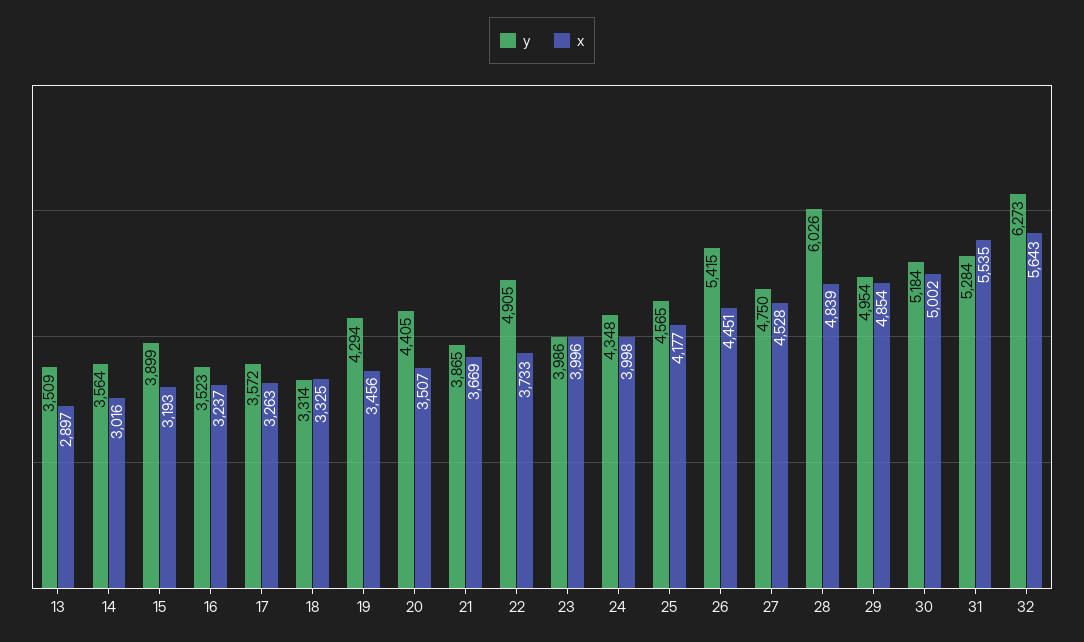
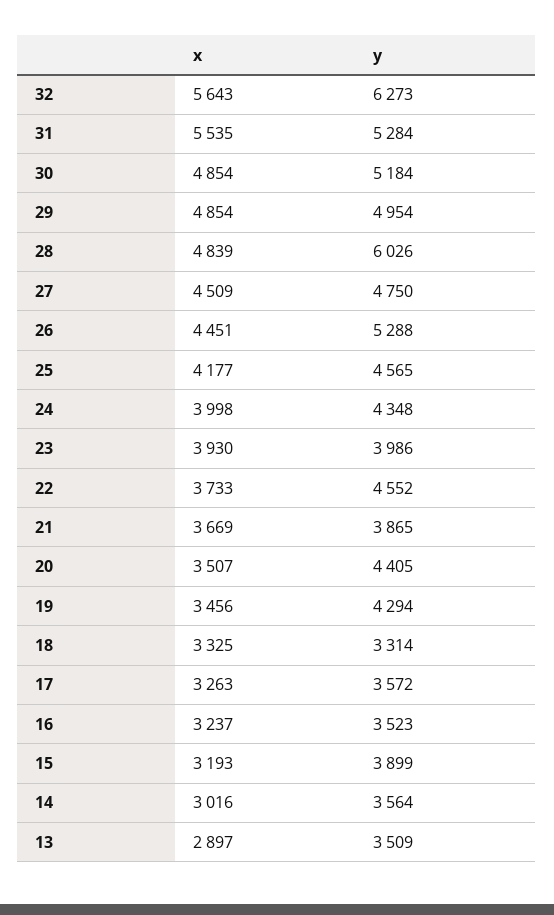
  {
    "y": {
      "13": 3509,
      "14": 3564,
      "15": 3899,
      "16": 3523,
      "17": 3572,
      "18": 3314,
      "19": 4294,
      "20": 4405,
      "21": 3865,
-     "22": 4905,
+     "22": 4552,
      "23": 3986,
      "24": 4348,
      "25": 4565,
-     "26": 5415,
+     "26": 5288,
      "27": 4750,
      "28": 6026,
      "29": 4954,
      "30": 5184,
      "31": 5284,
      "32": 6273
    },
    "x": {
      "13": 2897,
      "14": 3016,
      "15": 3193,
      "16": 3237,
      "17": 3263,
      "18": 3325,
      "19": 3456,
      "20": 3507,
      "21": 3669,
      "22": 3733,
-     "23": 3996,
+     "23": 3930,
      "24": 3998,
      "25": 4177,
      "26": 4451,
-     "27": 4528,
+     "27": 4509,
      "28": 4839,
      "29": 4854,
-     "30": 5002,
+     "30": 4854,
      "31": 5535,
      "32": 5643
    }
  }

